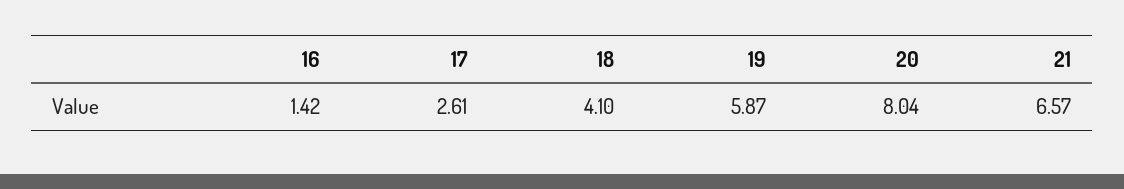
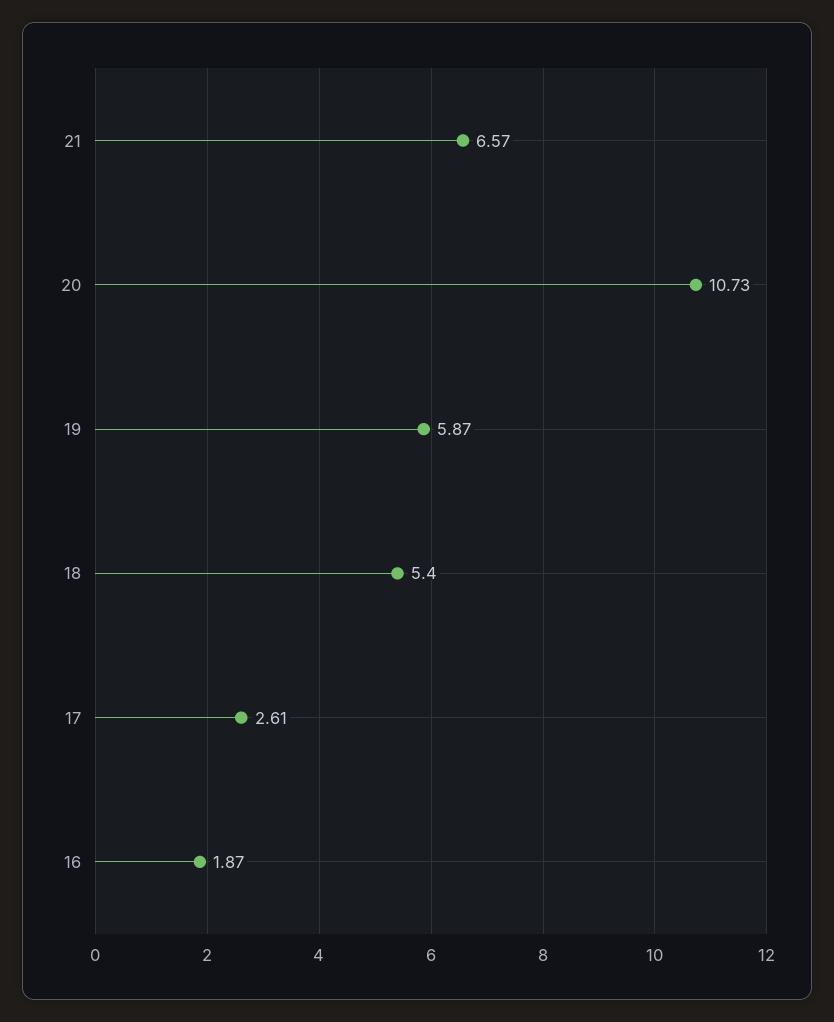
  {
-   "16": 1.42,
+   "16": 1.87,
    "17": 2.61,
-   "18": 4.1,
+   "18": 5.4,
    "19": 5.87,
-   "20": 8.04,
+   "20": 10.73,
    "21": 6.57
  }

